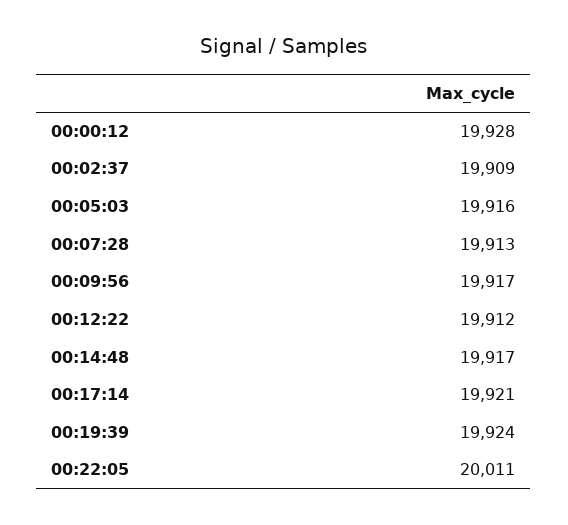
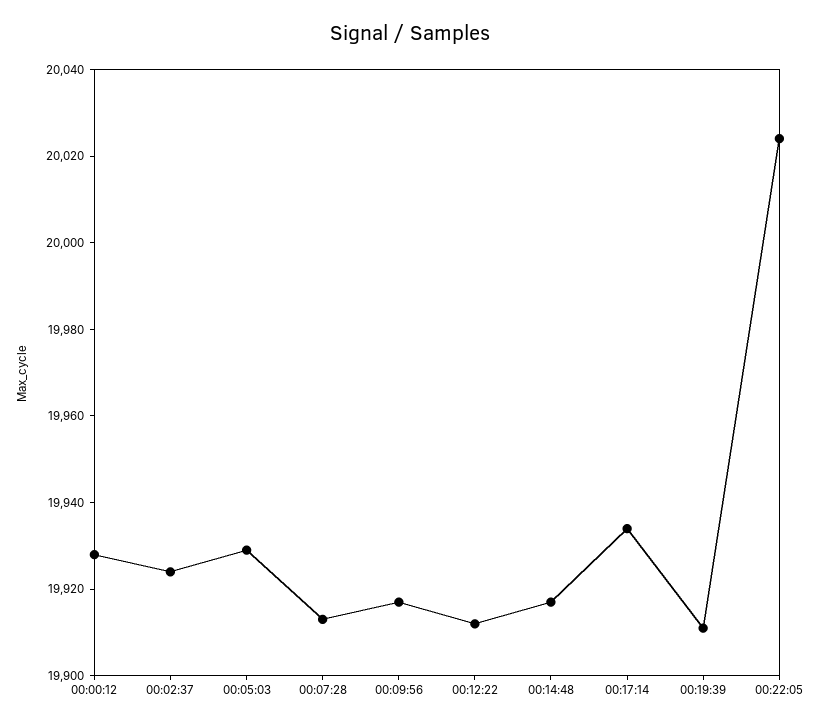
  {
    "00:00:12": 19928,
-   "00:02:37": 19909,
+   "00:02:37": 19925,
-   "00:05:03": 19916,
+   "00:05:03": 19930,
    "00:07:28": 19913,
    "00:09:56": 19917,
    "00:12:22": 19912,
    "00:14:48": 19917,
-   "00:17:14": 19921,
+   "00:17:14": 19935,
-   "00:19:39": 19924,
+   "00:19:39": 19910,
-   "00:22:05": 20011
+   "00:22:05": 20025
  }

